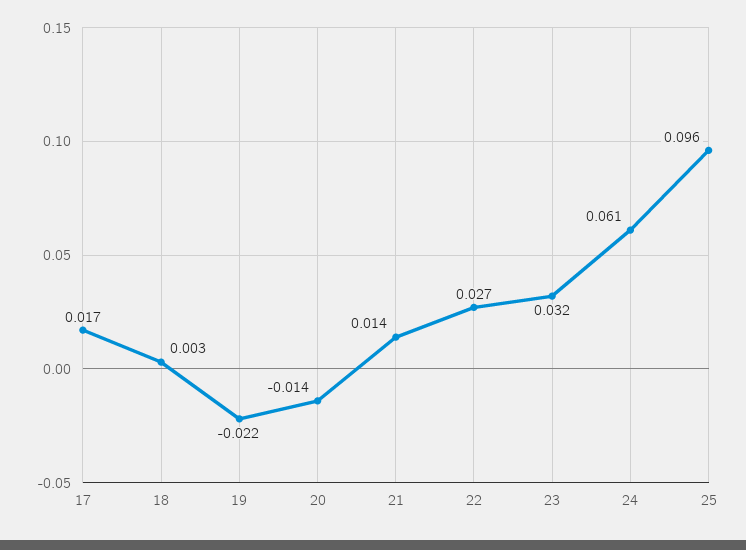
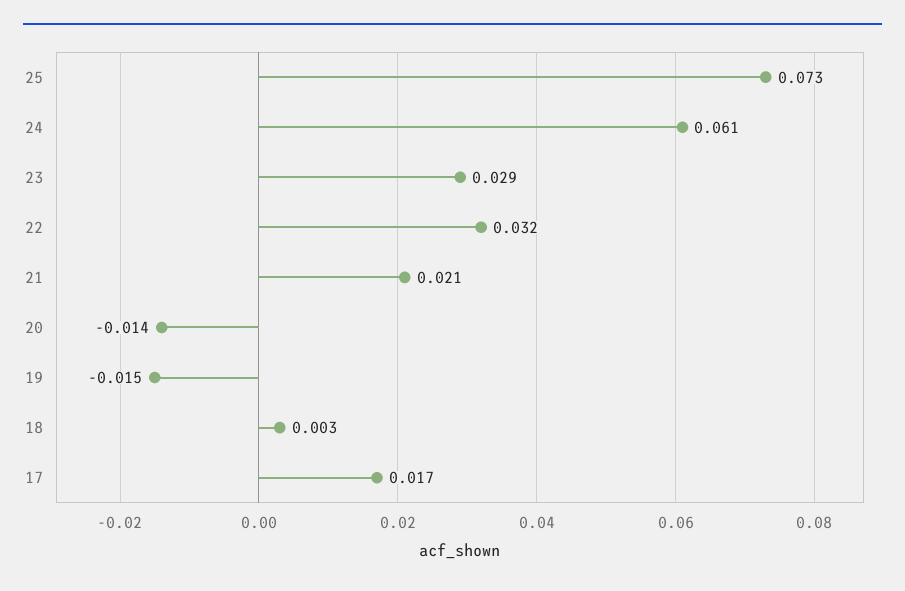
  {
    "17": 0.017,
    "18": 0.003,
-   "19": -0.022,
+   "19": -0.015,
    "20": -0.014,
-   "21": 0.014,
+   "21": 0.021,
-   "22": 0.027,
+   "22": 0.032,
-   "23": 0.032,
+   "23": 0.029,
    "24": 0.061,
-   "25": 0.096
+   "25": 0.073
  }

